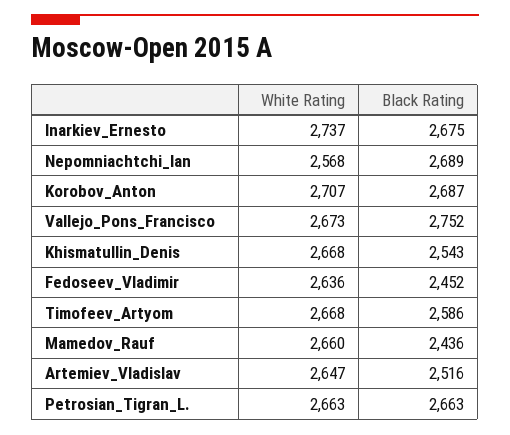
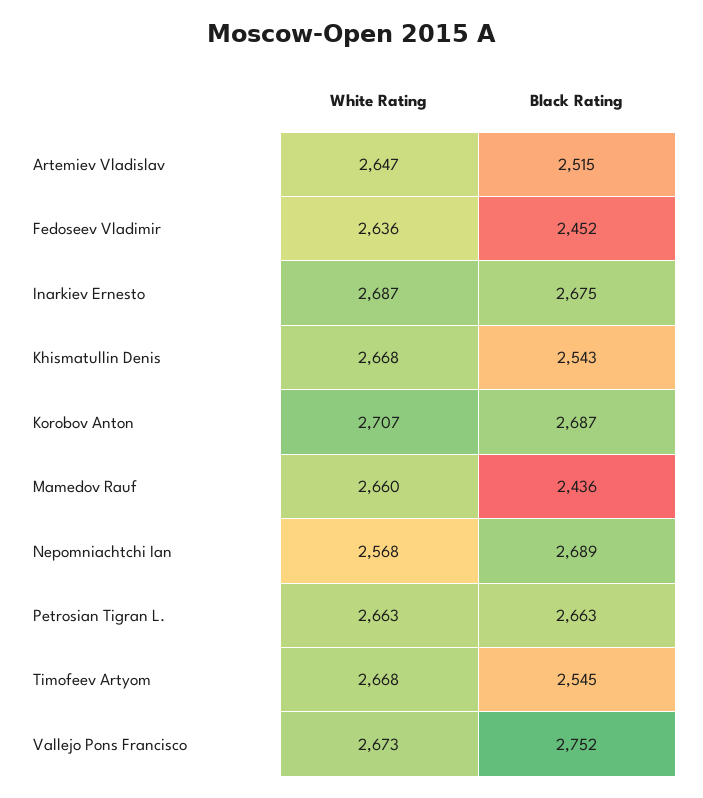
  {
    "White Rating": {
-     "Inarkiev_Ernesto": 2737,
+     "Inarkiev_Ernesto": 2687,
      "Nepomniachtchi_Ian": 2568,
      "Korobov_Anton": 2707,
      "Vallejo_Pons_Francisco": 2673,
      "Khismatullin_Denis": 2668,
      "Fedoseev_Vladimir": 2636,
      "Timofeev_Artyom": 2668,
      "Mamedov_Rauf": 2660,
      "Artemiev_Vladislav": 2647,
      "Petrosian_Tigran_L.": 2663
    },
    "Black Rating": {
      "Inarkiev_Ernesto": 2675,
      "Nepomniachtchi_Ian": 2689,
      "Korobov_Anton": 2687,
      "Vallejo_Pons_Francisco": 2752,
      "Khismatullin_Denis": 2543,
      "Fedoseev_Vladimir": 2452,
-     "Timofeev_Artyom": 2586,
+     "Timofeev_Artyom": 2545,
      "Mamedov_Rauf": 2436,
-     "Artemiev_Vladislav": 2516,
+     "Artemiev_Vladislav": 2515,
      "Petrosian_Tigran_L.": 2663
    }
  }

